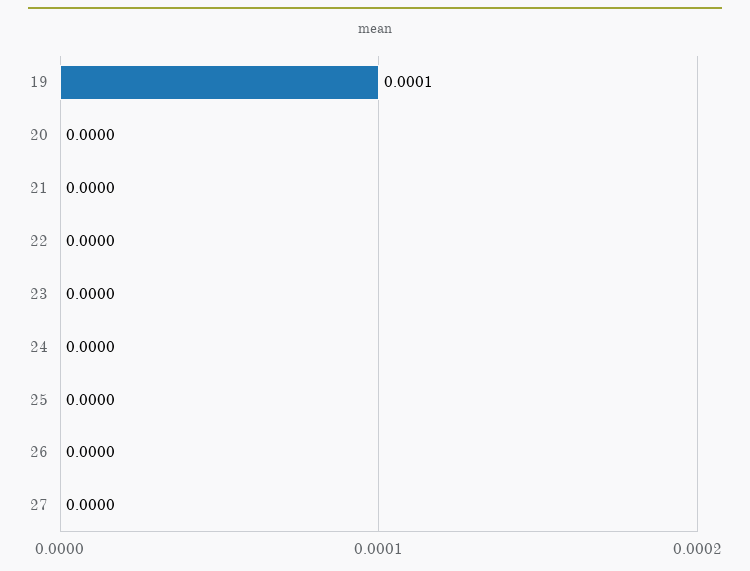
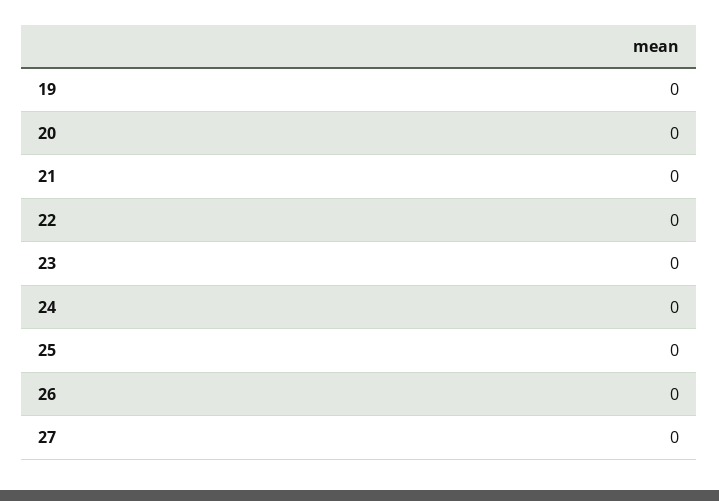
  {
-   "19": 0.0001,
+   "19": 0,
    "20": 0,
    "21": 0,
    "22": 0,
    "23": 0,
    "24": 0,
    "25": 0,
    "26": 0,
    "27": 0
  }

